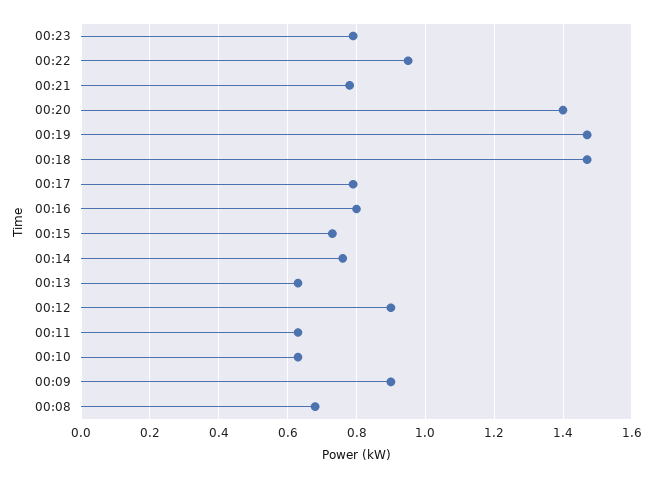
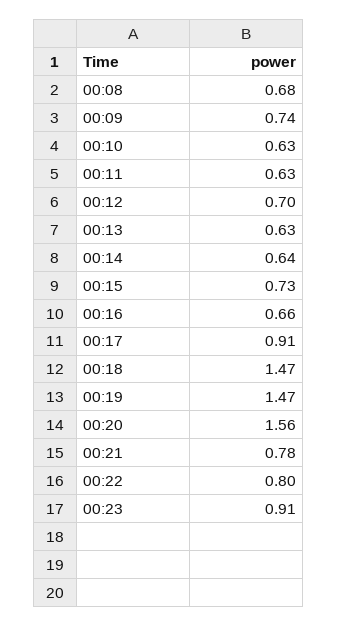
  {
-   "00:23": 0.8,
+   "00:23": 0.91,
-   "00:22": 0.95,
+   "00:22": 0.8,
    "00:21": 0.78,
-   "00:20": 1.4,
+   "00:20": 1.56,
    "00:19": 1.47,
    "00:18": 1.47,
-   "00:17": 0.8,
+   "00:17": 0.91,
-   "00:16": 0.8,
+   "00:16": 0.66,
    "00:15": 0.73,
-   "00:14": 0.75,
+   "00:14": 0.64,
    "00:13": 0.63,
-   "00:12": 0.9,
+   "00:12": 0.7,
    "00:11": 0.63,
    "00:10": 0.63,
-   "00:09": 0.9,
+   "00:09": 0.74,
    "00:08": 0.68
  }

